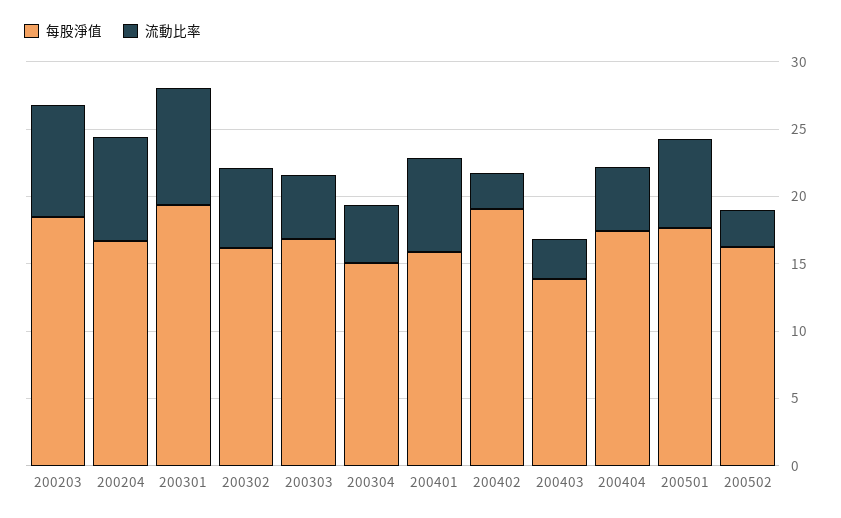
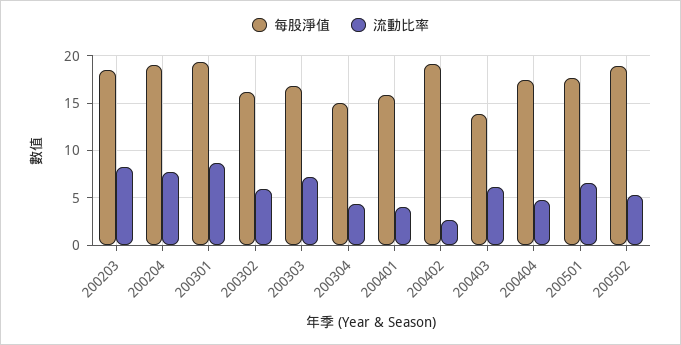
  {
    "每股淨值": {
      "200203": 18,
-     "200204": 17,
+     "200204": 19,
      "200301": 19,
      "200302": 16,
      "200303": 17,
      "200304": 15,
      "200401": 16,
      "200402": 19,
      "200403": 14,
      "200404": 17,
      "200501": 18,
-     "200502": 16
+     "200502": 19
    },
    "流動比率": {
      "200203": 8,
      "200204": 8,
      "200301": 9,
      "200302": 6,
-     "200303": 5,
+     "200303": 7,
      "200304": 4,
-     "200401": 7,
+     "200401": 4,
      "200402": 3,
-     "200403": 3,
+     "200403": 6,
      "200404": 5,
      "200501": 7,
-     "200502": 3
+     "200502": 5
    }
  }

